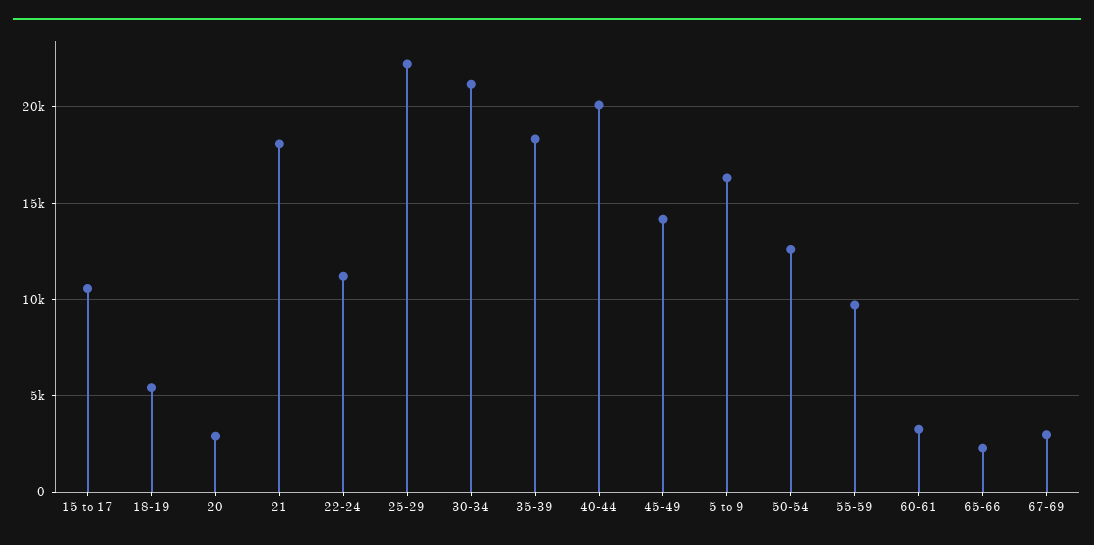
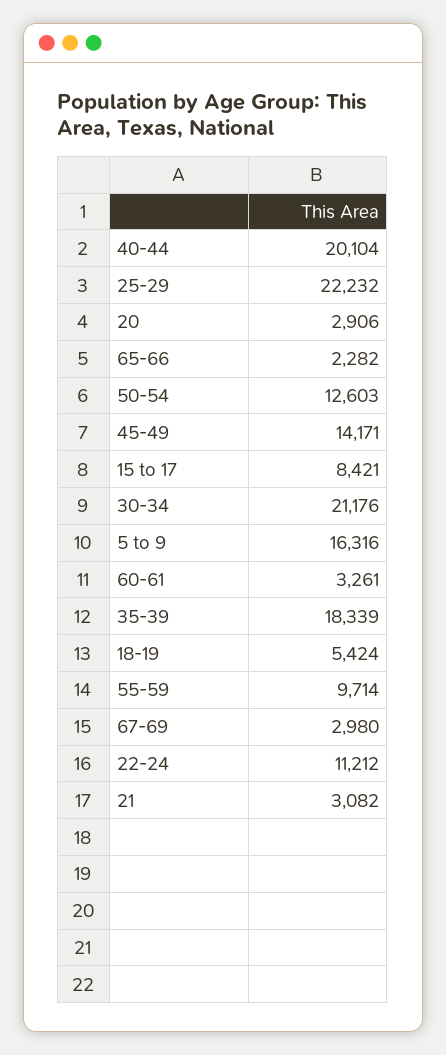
  {
-   "15 to 17": 10500,
+   "15 to 17": 8421,
    "18-19": 5424,
    "20": 2906,
-   "21": 18000,
+   "21": 3082,
    "22-24": 11212,
    "25-29": 22232,
    "30-34": 21176,
    "35-39": 18339,
    "40-44": 20104,
    "45-49": 14171,
    "5 to 9": 16316,
    "50-54": 12603,
    "55-59": 9714,
    "60-61": 3261,
    "65-66": 2282,
    "67-69": 2980
  }

